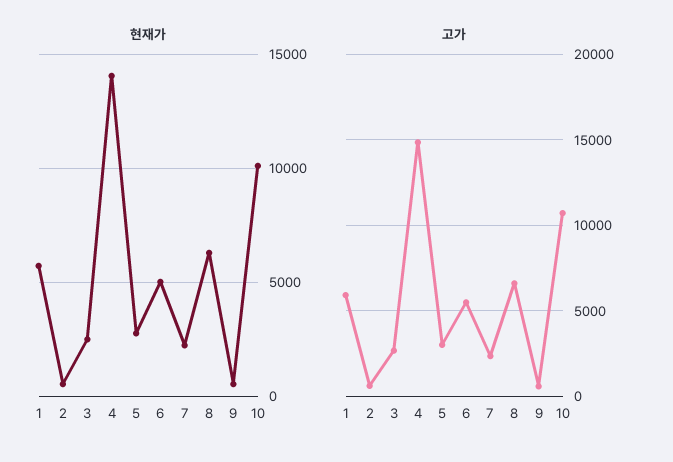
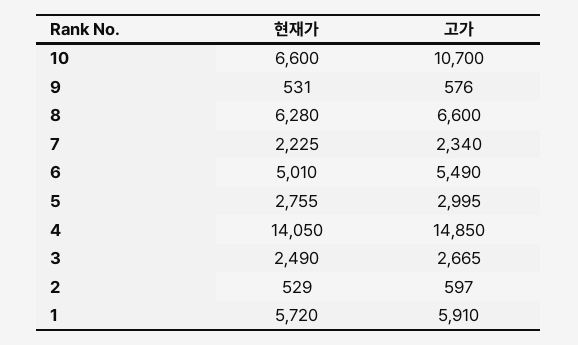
  {
    "현재가": {
      "1": 5720,
      "2": 529,
      "3": 2490,
      "4": 14050,
      "5": 2755,
      "6": 5010,
      "7": 2225,
      "8": 6280,
      "9": 531,
-     "10": 10000
+     "10": 6600
    },
    "고가": {
      "1": 5910,
      "2": 597,
      "3": 2665,
      "4": 14850,
      "5": 2995,
      "6": 5490,
      "7": 2340,
      "8": 6600,
      "9": 576,
      "10": 10700
    }
  }

